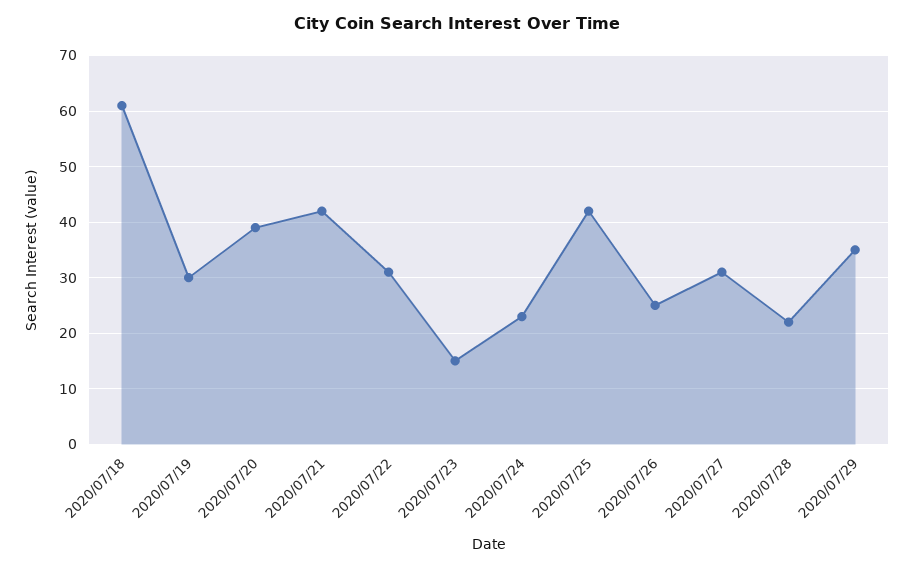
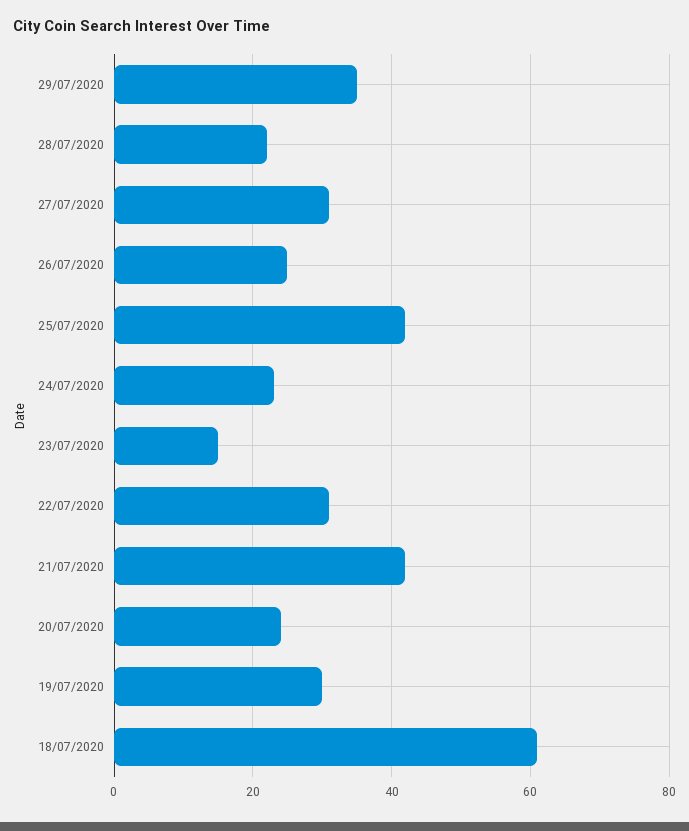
  {
    "2020/07/18": 60,
    "2020/07/19": 30,
-   "2020/07/20": 40,
+   "2020/07/20": 25,
    "2020/07/21": 40,
    "2020/07/22": 30,
    "2020/07/23": 15,
    "2020/07/24": 25,
    "2020/07/25": 40,
    "2020/07/26": 25,
    "2020/07/27": 30,
    "2020/07/28": 20,
    "2020/07/29": 35
  }

